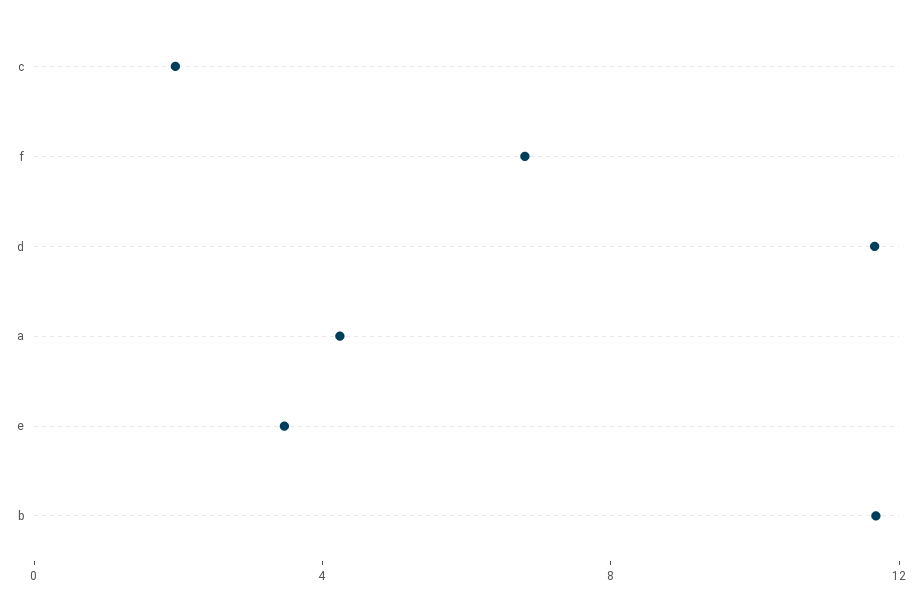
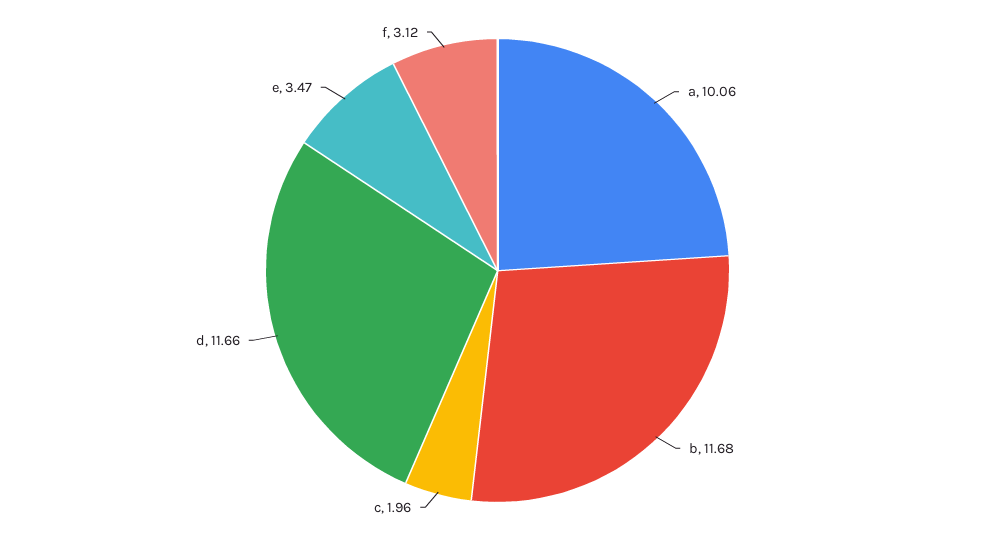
  {
    "c": 1.96,
-   "f": 7,
+   "f": 3.12,
    "d": 11.66,
-   "a": 4,
+   "a": 10.06,
    "e": 3.47,
    "b": 11.68
  }

